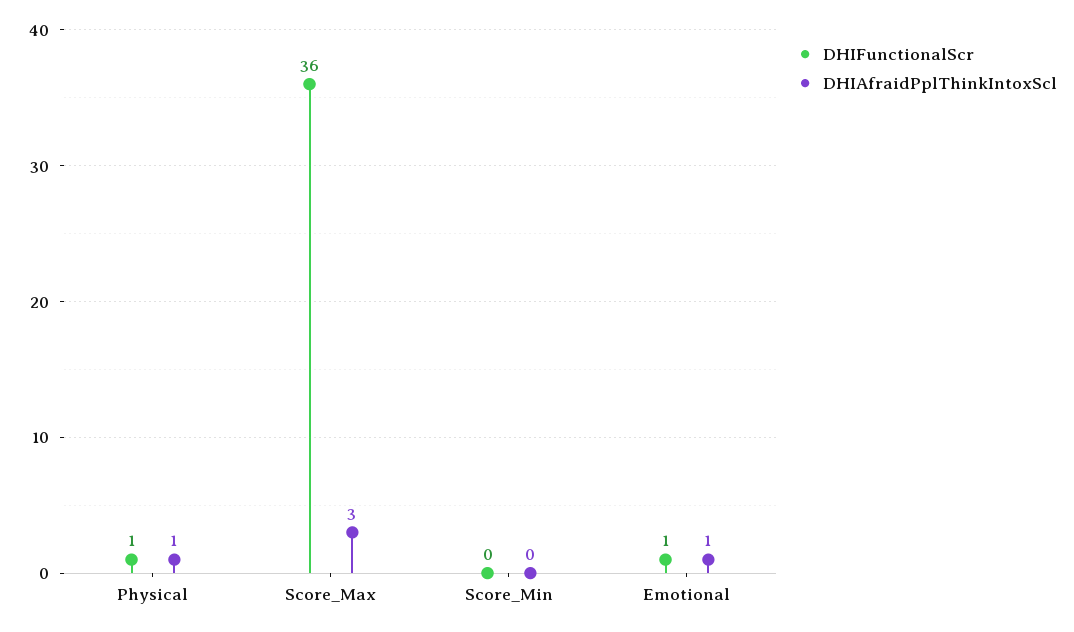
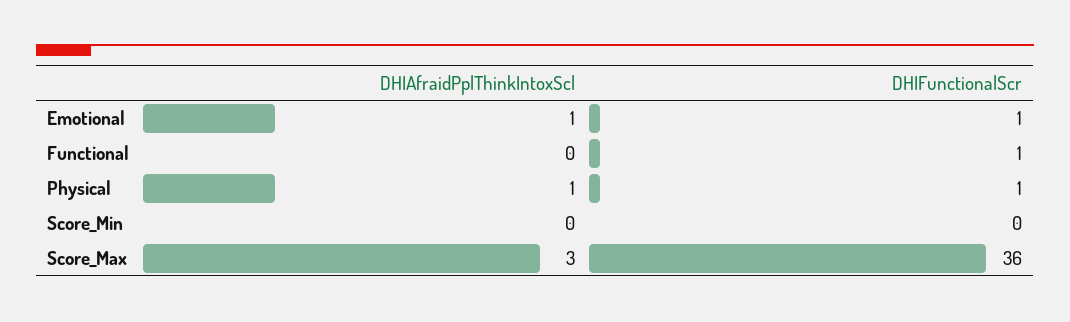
  {
    "DHIFunctionalScr": {
      "Physical": 1,
      "Score_Max": 36,
      "Score_Min": 0,
-     "Emotional": 1
+     "Emotional": 1,
+     "Functional": 1
    },
    "DHIAfraidPplThinkIntoxScl": {
      "Physical": 1,
      "Score_Max": 3,
      "Score_Min": 0,
-     "Emotional": 1
+     "Emotional": 1,
+     "Functional": 0
    }
  }

